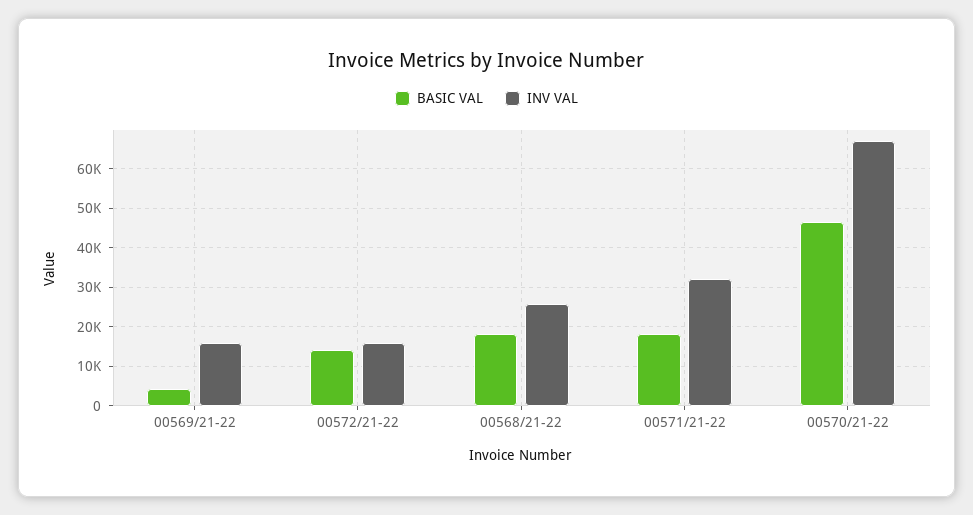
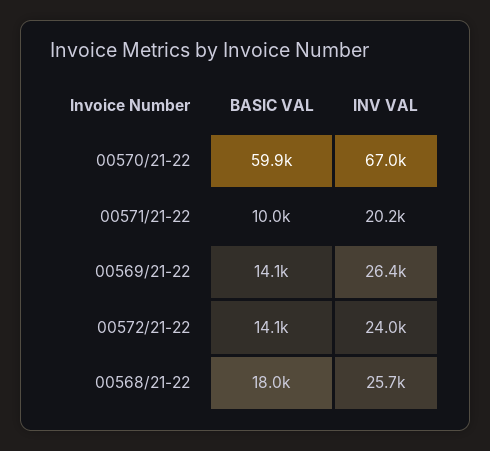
  {
    "BASIC VAL": {
-     "00569/21-22": 4000,
+     "00569/21-22": 14100,
      "00572/21-22": 14100,
      "00568/21-22": 18000,
-     "00571/21-22": 18000,
+     "00571/21-22": 10000,
-     "00570/21-22": 46000
+     "00570/21-22": 59900
    },
    "INV VAL": {
-     "00569/21-22": 16000,
+     "00569/21-22": 26400,
-     "00572/21-22": 16000,
+     "00572/21-22": 24000,
      "00568/21-22": 25700,
-     "00571/21-22": 32000,
+     "00571/21-22": 20200,
      "00570/21-22": 67000
    }
  }

